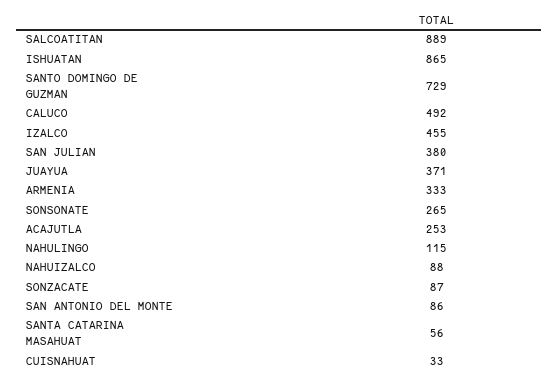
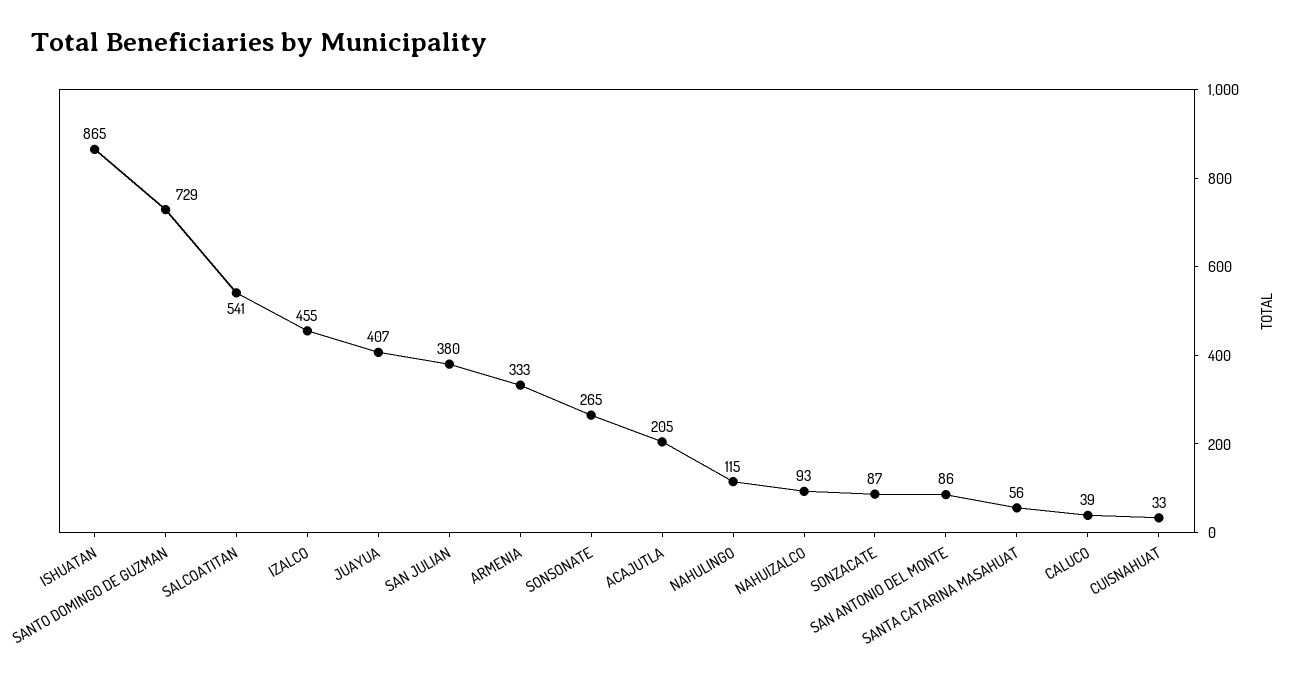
  {
-   "SALCOATITAN": 889,
+   "SALCOATITAN": 541,
    "ISHUATAN": 865,
    "SANTO DOMINGO DE GUZMAN": 729,
-   "CALUCO": 492,
+   "CALUCO": 39,
    "IZALCO": 455,
    "SAN JULIAN": 380,
-   "JUAYUA": 371,
+   "JUAYUA": 407,
    "ARMENIA": 333,
    "SONSONATE": 265,
-   "ACAJUTLA": 253,
+   "ACAJUTLA": 205,
    "NAHULINGO": 115,
-   "NAHUIZALCO": 88,
+   "NAHUIZALCO": 93,
    "SONZACATE": 87,
    "SAN ANTONIO DEL MONTE": 86,
    "SANTA CATARINA MASAHUAT": 56,
    "CUISNAHUAT": 33
  }

